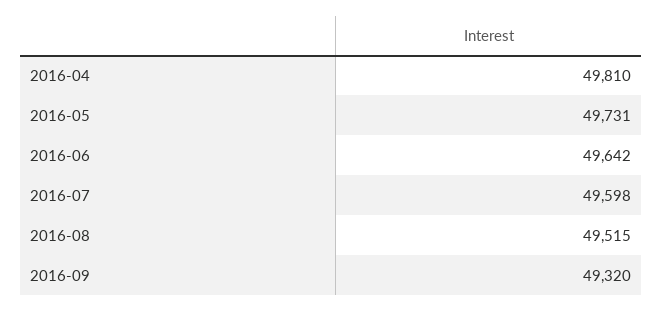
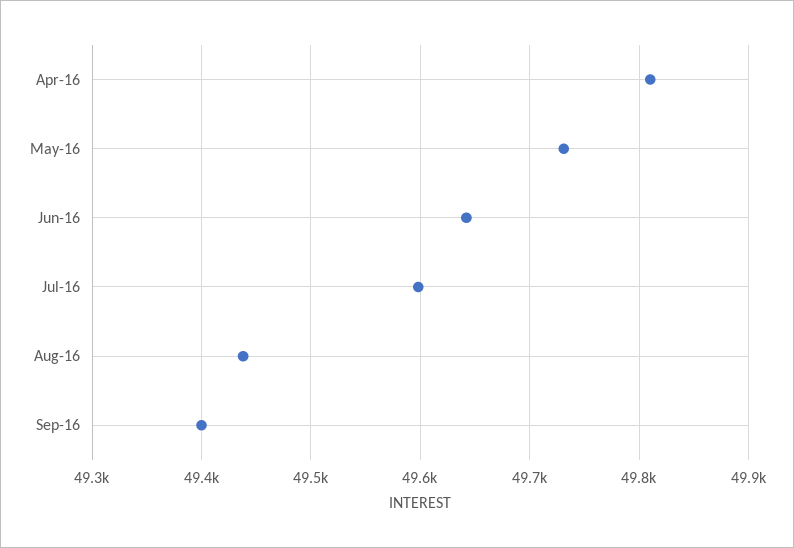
  {
    "2016-04": 49810,
    "2016-05": 49731,
    "2016-06": 49642,
    "2016-07": 49598,
-   "2016-08": 49515,
+   "2016-08": 49440,
-   "2016-09": 49320
+   "2016-09": 49400
  }

